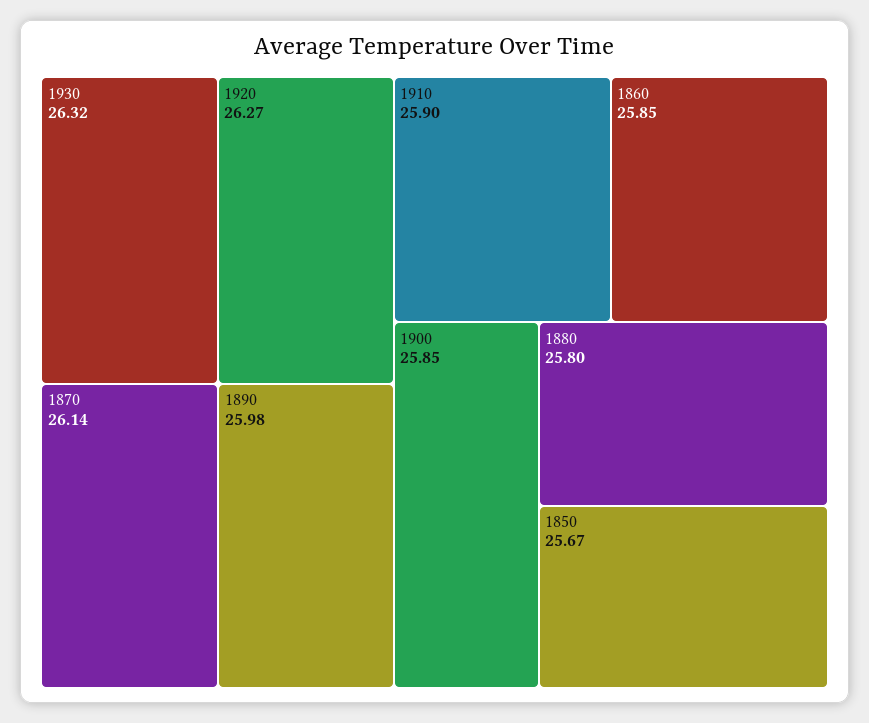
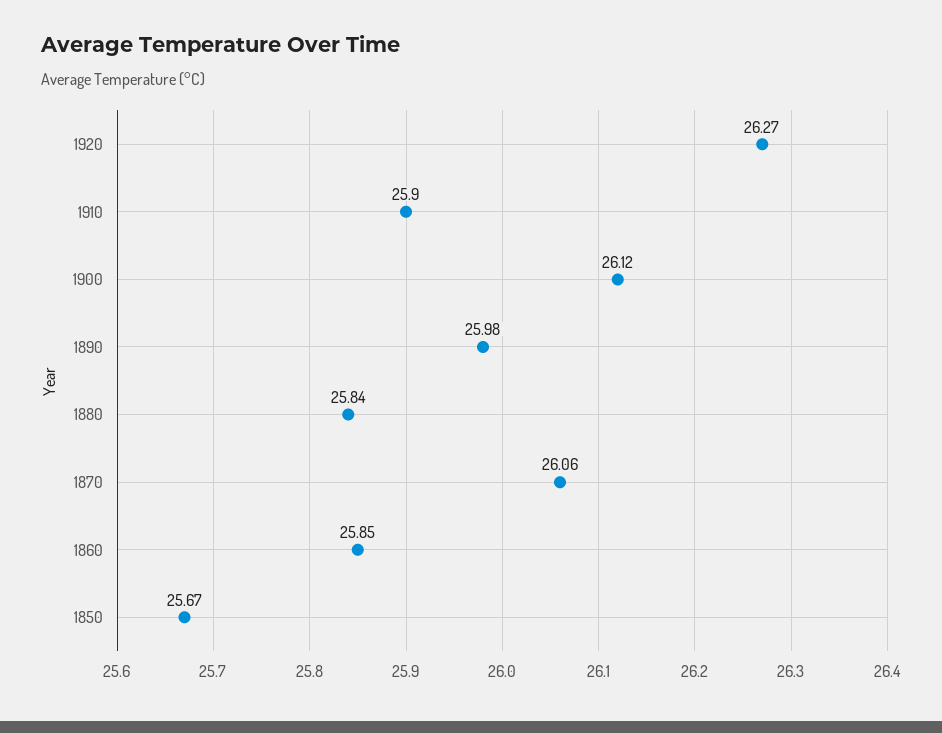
  {
-   "1930": 26.32,
    "1920": 26.27,
-   "1870": 26.14,
+   "1870": 26.06,
    "1890": 25.98,
    "1910": 25.9,
    "1860": 25.85,
-   "1900": 25.85,
+   "1900": 26.12,
-   "1880": 25.8,
+   "1880": 25.84,
    "1850": 25.67
  }

